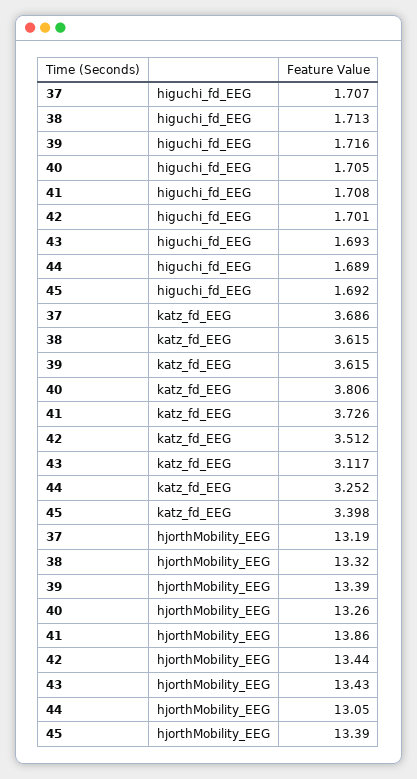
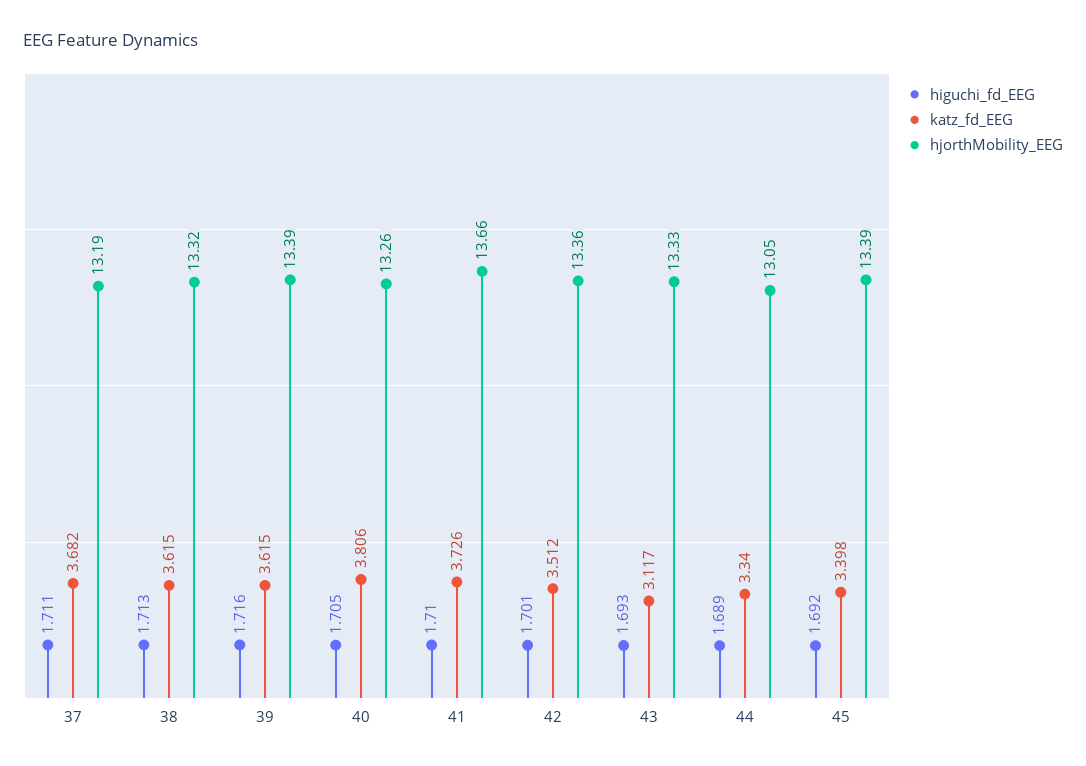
  {
    "higuchi_fd_EEG": {
-     "37": 1.707,
+     "37": 1.711,
      "38": 1.713,
      "39": 1.716,
      "40": 1.705,
-     "41": 1.708,
+     "41": 1.71,
      "42": 1.701,
      "43": 1.693,
      "44": 1.689,
      "45": 1.692
    },
    "katz_fd_EEG": {
-     "37": 3.686,
+     "37": 3.682,
      "38": 3.615,
      "39": 3.615,
      "40": 3.806,
      "41": 3.726,
      "42": 3.512,
      "43": 3.117,
-     "44": 3.252,
+     "44": 3.34,
      "45": 3.398
    },
    "hjorthMobility_EEG": {
      "37": 13.19,
      "38": 13.32,
      "39": 13.39,
      "40": 13.26,
-     "41": 13.86,
+     "41": 13.66,
-     "42": 13.44,
+     "42": 13.36,
-     "43": 13.43,
+     "43": 13.33,
      "44": 13.05,
      "45": 13.39
    }
  }

